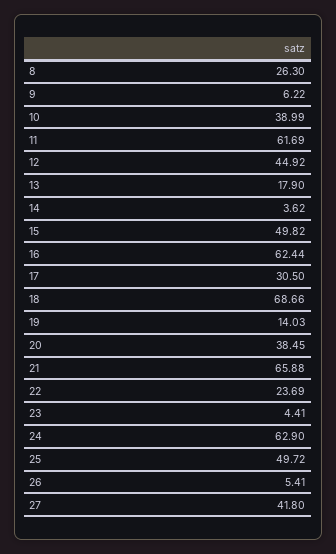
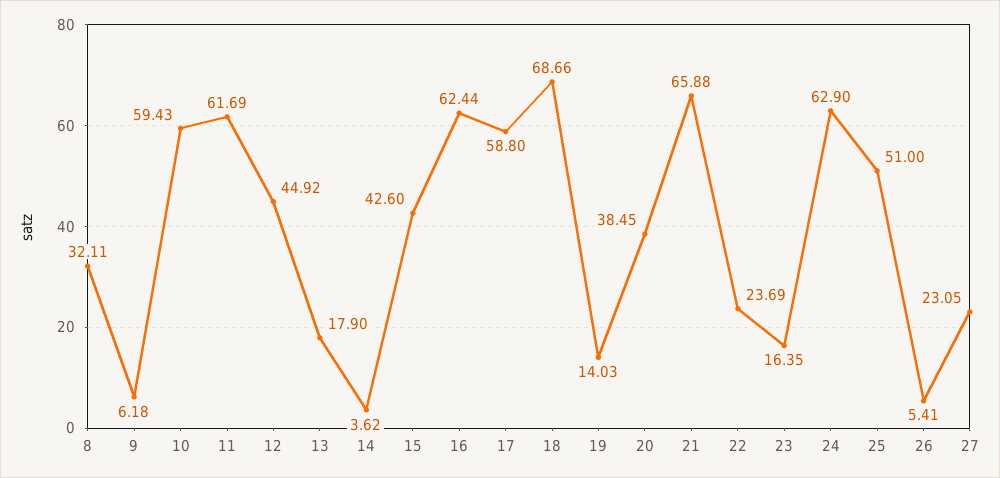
  {
-   "8": 26.3,
+   "8": 32.11,
-   "9": 6.22,
+   "9": 6.18,
-   "10": 38.99,
+   "10": 59.43,
    "11": 61.69,
    "12": 44.92,
    "13": 17.9,
    "14": 3.62,
-   "15": 49.82,
+   "15": 42.6,
    "16": 62.44,
-   "17": 30.5,
+   "17": 58.8,
    "18": 68.66,
    "19": 14.03,
    "20": 38.45,
    "21": 65.88,
    "22": 23.69,
-   "23": 4.41,
+   "23": 16.35,
    "24": 62.9,
-   "25": 49.72,
+   "25": 51,
    "26": 5.41,
-   "27": 41.8
+   "27": 23.05
  }

